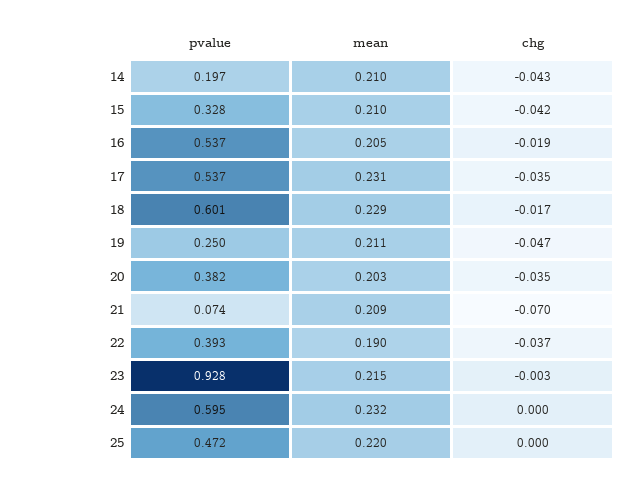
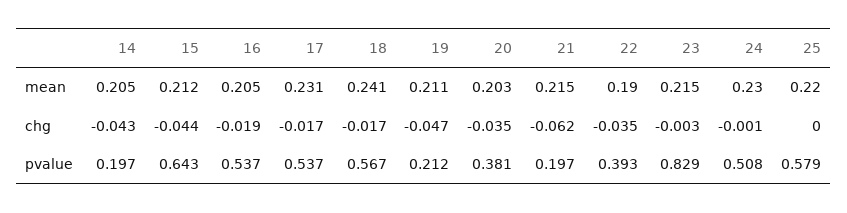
  {
    "pvalue": {
      "14": 0.197,
-     "15": 0.328,
+     "15": 0.643,
      "16": 0.537,
      "17": 0.537,
-     "18": 0.601,
+     "18": 0.567,
-     "19": 0.25,
+     "19": 0.212,
-     "20": 0.382,
+     "20": 0.381,
-     "21": 0.074,
+     "21": 0.197,
      "22": 0.393,
-     "23": 0.928,
+     "23": 0.829,
-     "24": 0.595,
+     "24": 0.508,
-     "25": 0.472
+     "25": 0.579
    },
    "mean": {
-     "14": 0.21,
+     "14": 0.205,
-     "15": 0.21,
+     "15": 0.212,
      "16": 0.205,
      "17": 0.231,
-     "18": 0.229,
+     "18": 0.241,
      "19": 0.211,
      "20": 0.203,
-     "21": 0.209,
+     "21": 0.215,
      "22": 0.19,
      "23": 0.215,
-     "24": 0.232,
+     "24": 0.23,
      "25": 0.22
    },
    "chg": {
      "14": -0.043,
-     "15": -0.042,
+     "15": -0.044,
      "16": -0.019,
-     "17": -0.035,
+     "17": -0.017,
      "18": -0.017,
      "19": -0.047,
      "20": -0.035,
-     "21": -0.07,
+     "21": -0.062,
-     "22": -0.037,
+     "22": -0.035,
      "23": -0.003,
-     "24": 0,
+     "24": -0.001,
      "25": 0
    }
  }

